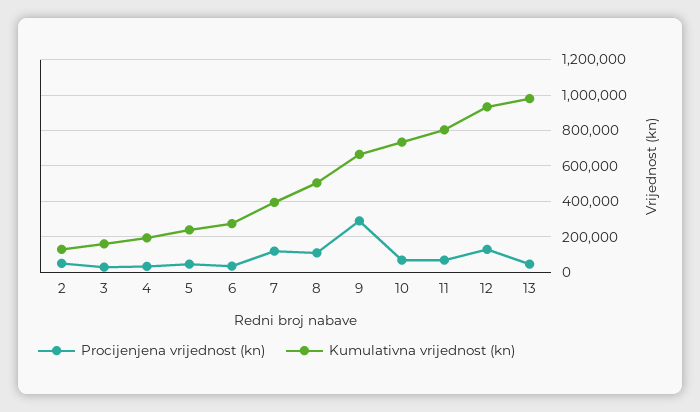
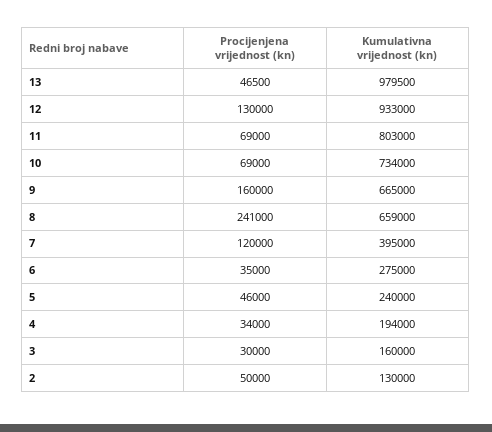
  {
    "Procijenjena vrijednost (kn)": {
      "2": 50000,
      "3": 30000,
      "4": 34000,
      "5": 46000,
      "6": 35000,
      "7": 120000,
-     "8": 100000,
+     "8": 241000,
-     "9": 300000,
+     "9": 160000,
      "10": 69000,
      "11": 69000,
      "12": 130000,
      "13": 46500
    },
    "Kumulativna vrijednost (kn)": {
      "2": 130000,
      "3": 160000,
      "4": 194000,
      "5": 240000,
      "6": 275000,
      "7": 395000,
-     "8": 500000,
+     "8": 659000,
      "9": 665000,
      "10": 734000,
      "11": 803000,
      "12": 933000,
      "13": 979500
    }
  }

